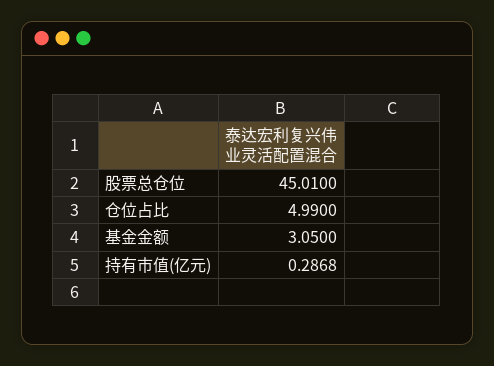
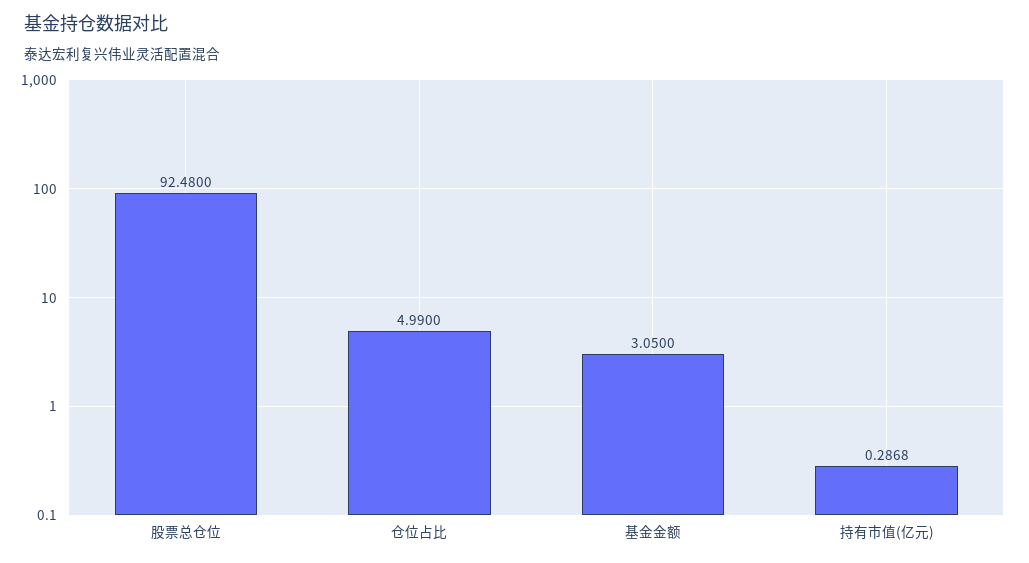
  {
-   "股票总仓位": 45.01,
+   "股票总仓位": 92.48,
    "仓位占比": 4.99,
    "基金金额": 3.05,
    "持有市值(亿元)": 0.2868
  }

